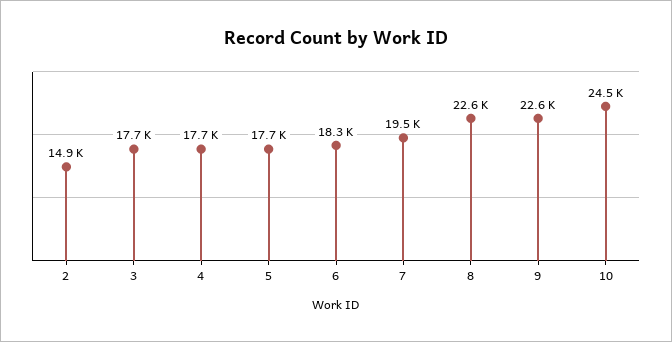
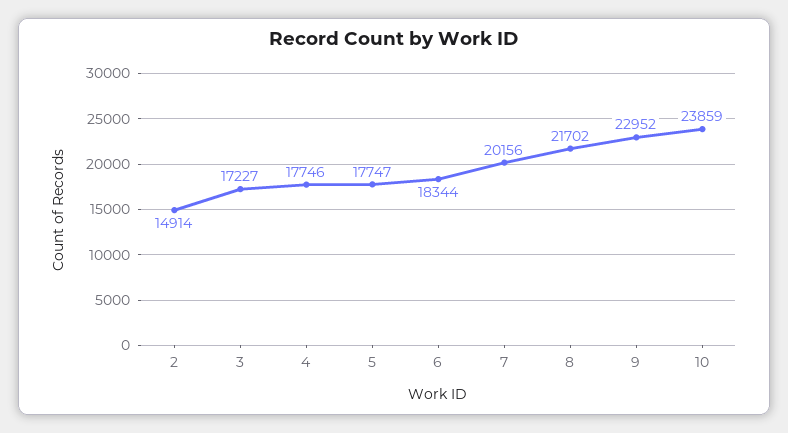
  {
    "2": 14914,
-   "3": 17700,
+   "3": 17227,
    "4": 17746,
    "5": 17747,
    "6": 18344,
-   "7": 19500,
+   "7": 20156,
-   "8": 22600,
+   "8": 21702,
-   "9": 22600,
+   "9": 22952,
-   "10": 24500
+   "10": 23859
  }

